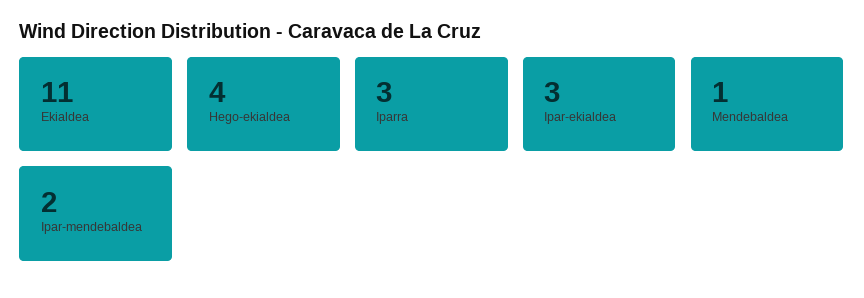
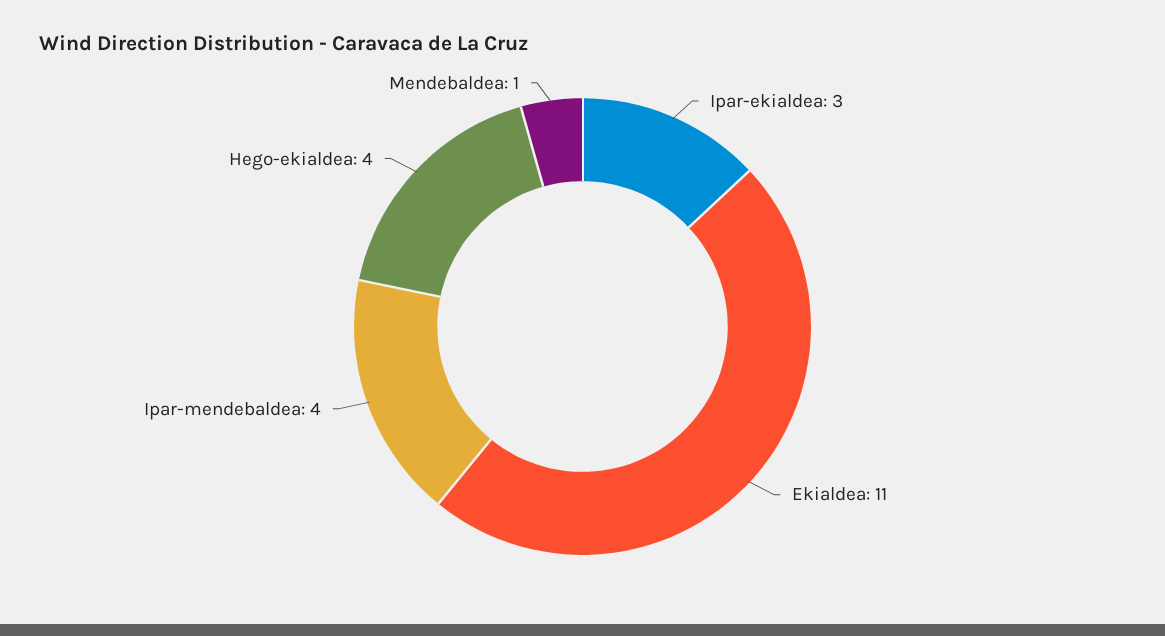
  {
    "Ekialdea": 11,
    "Hego-ekialdea": 4,
-   "Iparra": 3,
    "Ipar-ekialdea": 3,
    "Mendebaldea": 1,
-   "Ipar-mendebaldea": 2
+   "Ipar-mendebaldea": 4
  }

